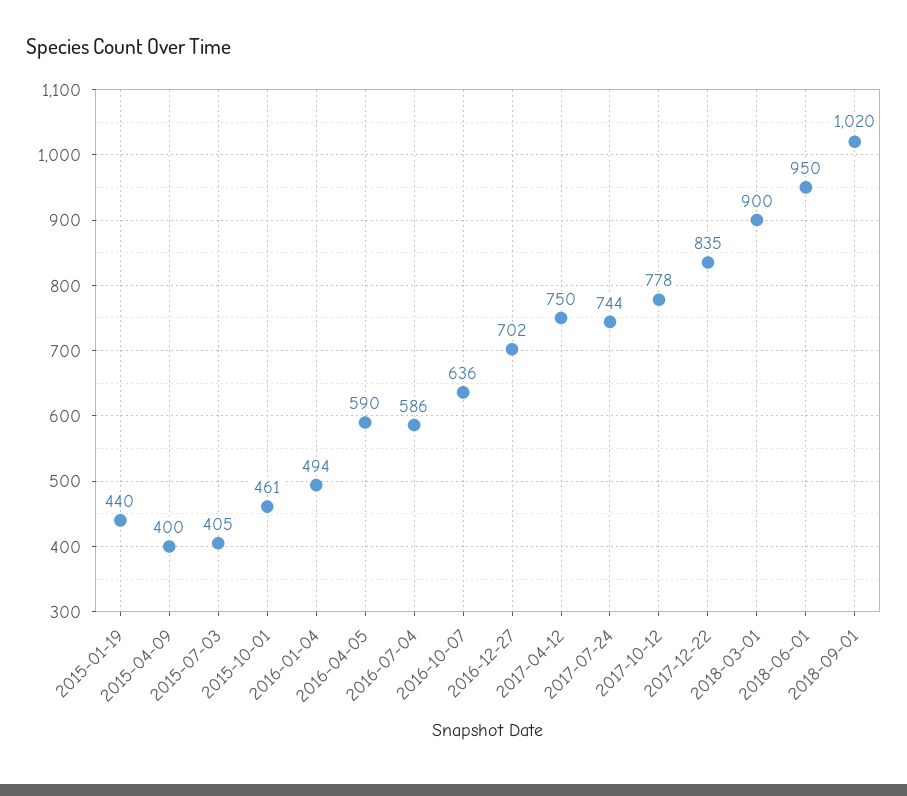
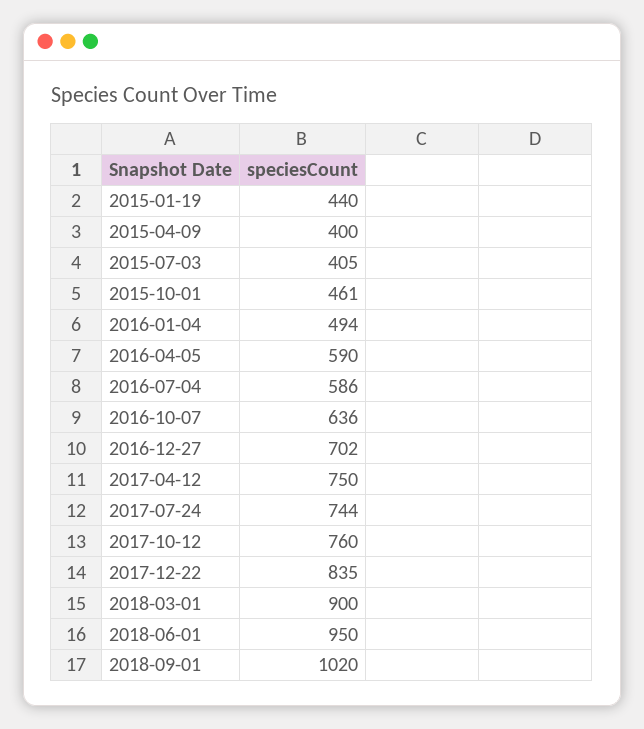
  {
    "2015-01-19": 440,
    "2015-04-09": 400,
    "2015-07-03": 405,
    "2015-10-01": 461,
    "2016-01-04": 494,
    "2016-04-05": 590,
    "2016-07-04": 586,
    "2016-10-07": 636,
    "2016-12-27": 702,
    "2017-04-12": 750,
    "2017-07-24": 744,
-   "2017-10-12": 778,
+   "2017-10-12": 760,
    "2017-12-22": 835,
    "2018-03-01": 900,
    "2018-06-01": 950,
    "2018-09-01": 1020
  }

